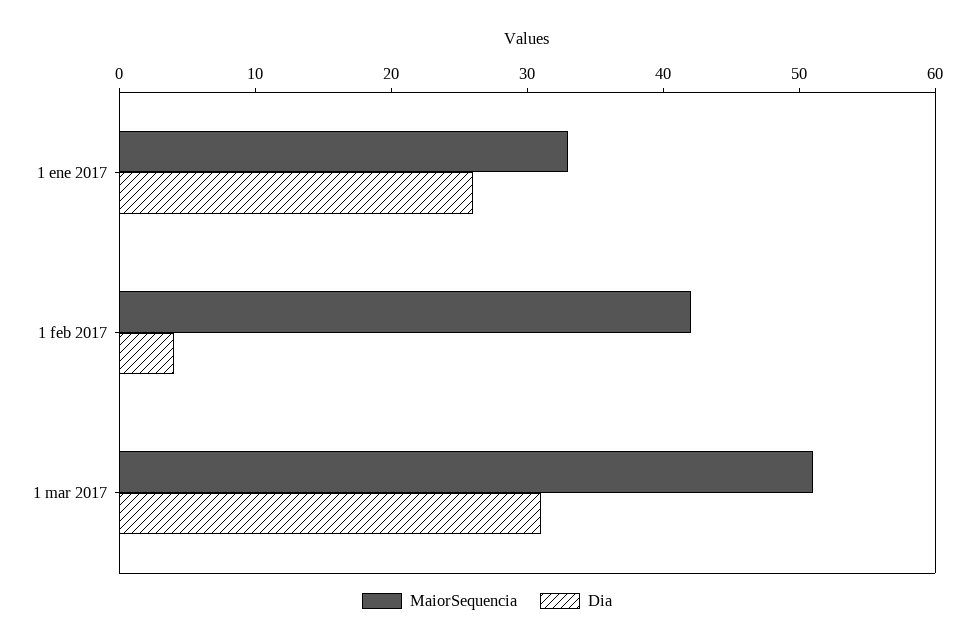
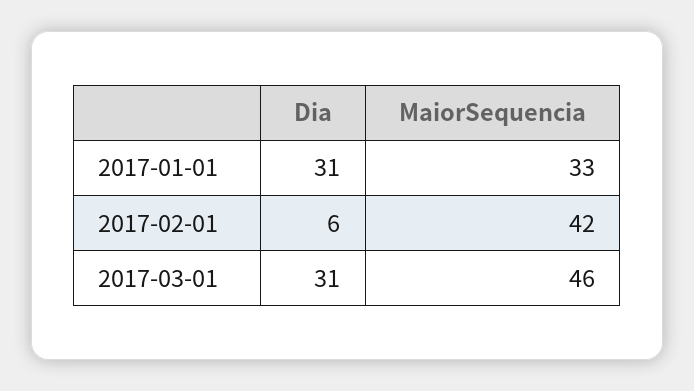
  {
    "MaiorSequencia": {
      "1 ene 2017": 33,
      "1 feb 2017": 42,
-     "1 mar 2017": 51
+     "1 mar 2017": 46
    },
    "Dia": {
-     "1 ene 2017": 26,
+     "1 ene 2017": 31,
-     "1 feb 2017": 4,
+     "1 feb 2017": 6,
      "1 mar 2017": 31
    }
  }

